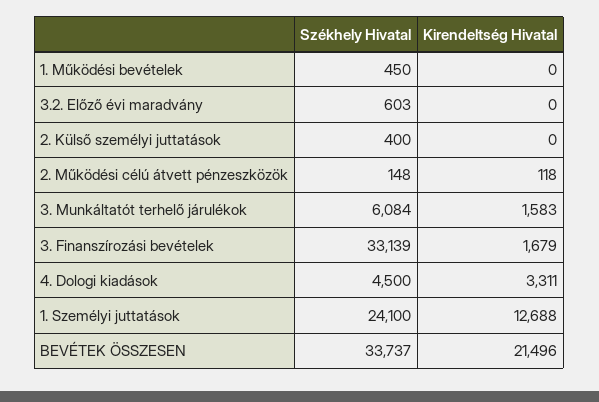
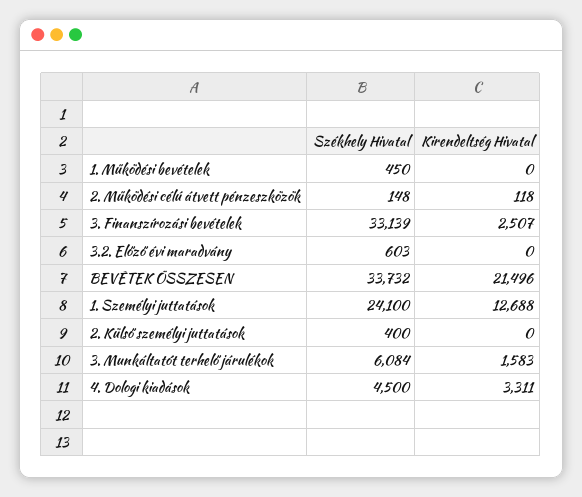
  {
    "Székhely Hivatal": {
      "1. Működési bevételek": 450,
      "3.2. Előző évi maradvány": 603,
      "2. Külső személyi juttatások": 400,
      "2. Működési célú átvett pénzeszközök": 148,
      "3. Munkáltatót terhelő járulékok": 6084,
      "3. Finanszírozási bevételek": 33139,
      "4. Dologi kiadások": 4500,
      "1. Személyi juttatások": 24100,
-     "BEVÉTEK ÖSSZESEN": 33737
+     "BEVÉTEK ÖSSZESEN": 33732
    },
    "Kirendeltség Hivatal": {
      "1. Működési bevételek": 0,
      "3.2. Előző évi maradvány": 0,
      "2. Külső személyi juttatások": 0,
      "2. Működési célú átvett pénzeszközök": 118,
      "3. Munkáltatót terhelő járulékok": 1583,
-     "3. Finanszírozási bevételek": 1679,
+     "3. Finanszírozási bevételek": 2507,
      "4. Dologi kiadások": 3311,
      "1. Személyi juttatások": 12688,
      "BEVÉTEK ÖSSZESEN": 21496
    }
  }

